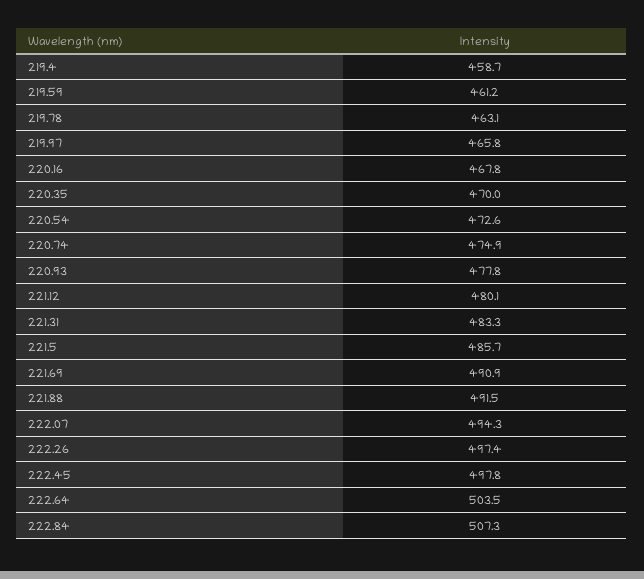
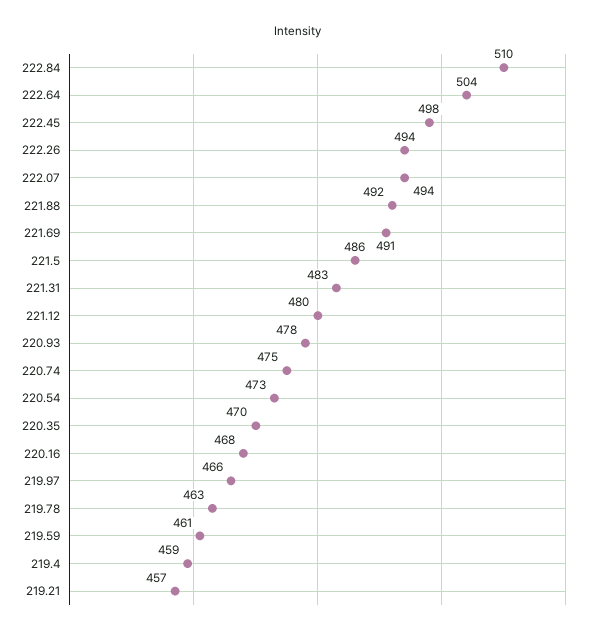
  {
    "219.4": 458.7,
    "219.59": 461.2,
    "219.78": 463.1,
    "219.97": 465.8,
    "220.16": 467.8,
    "220.35": 470,
    "220.54": 472.6,
    "220.74": 474.9,
    "220.93": 477.8,
    "221.12": 480.1,
    "221.31": 483.3,
    "221.5": 485.7,
    "221.69": 490.9,
    "221.88": 491.5,
    "222.07": 494.3,
-   "222.26": 497.4,
+   "222.26": 494,
    "222.45": 497.8,
    "222.64": 503.5,
-   "222.84": 507.3
+   "222.84": 510,
+   "219.21": 457
  }

